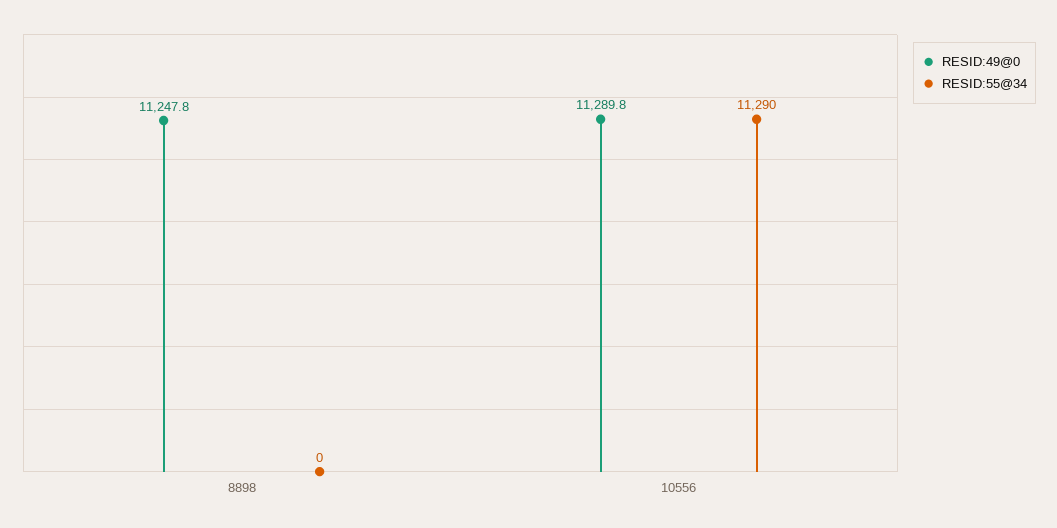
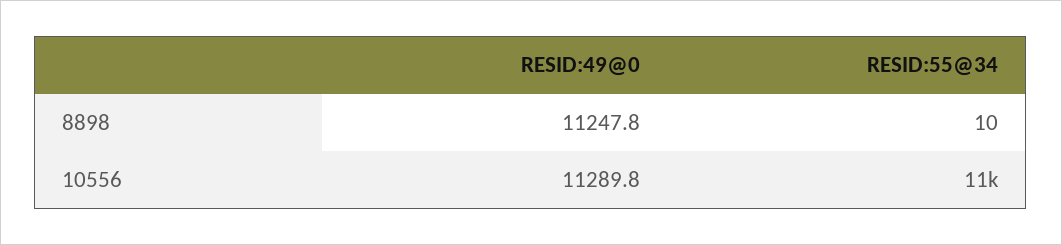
  {
    "RESID:49@0": {
      "8898": 11247.8,
      "10556": 11289.8
    },
    "RESID:55@34": {
-     "8898": 0,
+     "8898": 10,
      "10556": 11290
    }
  }

